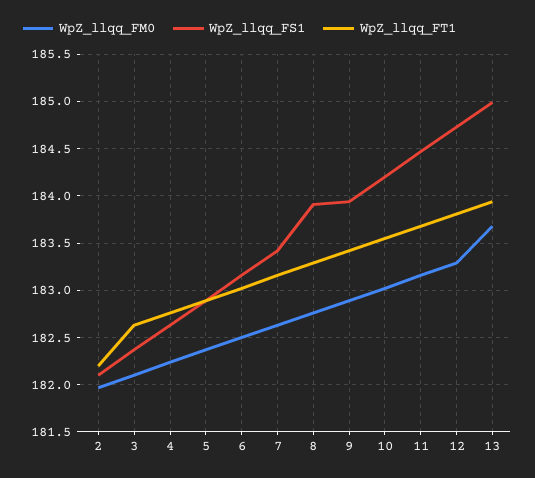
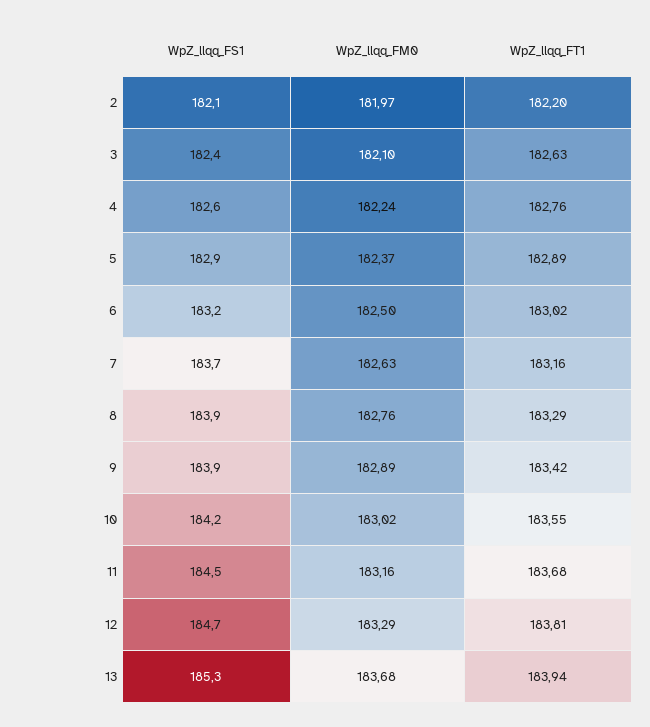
  {
    "WpZ_llqq_FM0": {
      "2": 181.97,
      "3": 182.1,
      "4": 182.24,
      "5": 182.37,
      "6": 182.5,
      "7": 182.63,
      "8": 182.76,
      "9": 182.89,
      "10": 183.02,
      "11": 183.16,
      "12": 183.29,
      "13": 183.68
    },
    "WpZ_llqq_FS1": {
      "2": 182.1,
      "3": 182.4,
      "4": 182.6,
      "5": 182.9,
      "6": 183.2,
-     "7": 183.4,
+     "7": 183.7,
      "8": 183.9,
      "9": 183.9,
      "10": 184.2,
      "11": 184.5,
      "12": 184.7,
-     "13": 185
+     "13": 185.3
    },
    "WpZ_llqq_FT1": {
      "2": 182.2,
      "3": 182.63,
      "4": 182.76,
      "5": 182.89,
      "6": 183.02,
      "7": 183.16,
      "8": 183.29,
      "9": 183.42,
      "10": 183.55,
      "11": 183.68,
      "12": 183.81,
      "13": 183.94
    }
  }

